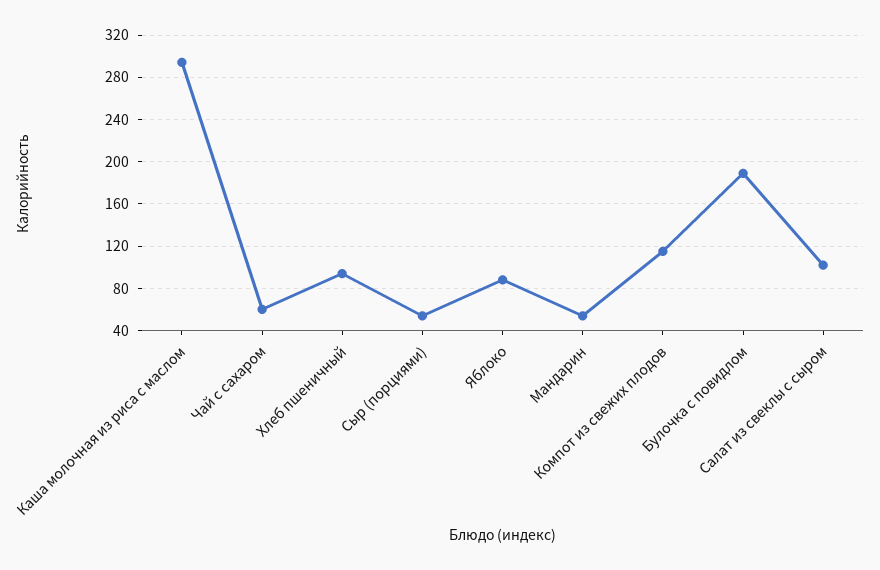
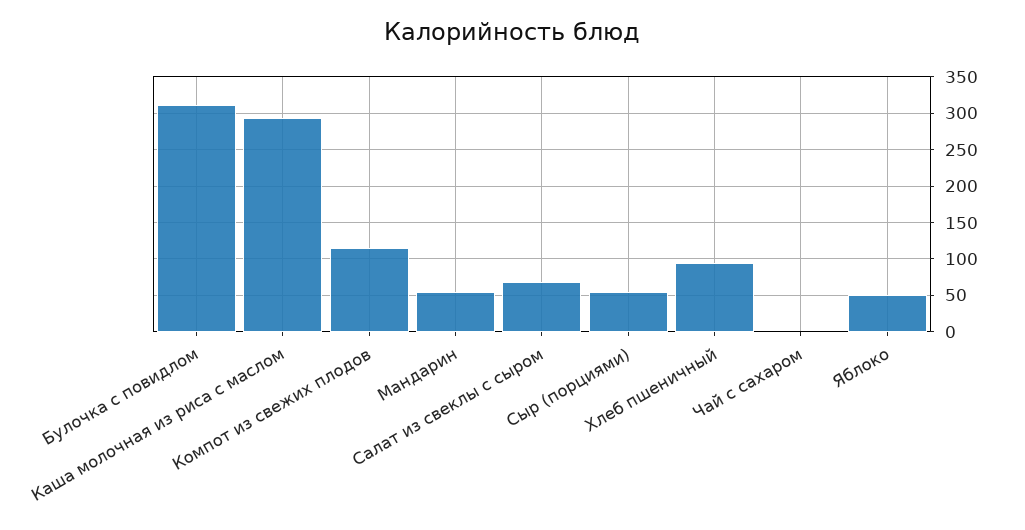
  {
    "Каша молочная из риса с маслом": 290,
-   "Чай с сахаром": 60,
+   "Чай с сахаром": 0,
    "Хлеб пшеничный": 90,
    "Сыр (порциями)": 50,
-   "Яблоко": 90,
+   "Яблоко": 50,
    "Мандарин": 50,
    "Компот из свежих плодов": 120,
-   "Булочка с повидлом": 190,
+   "Булочка с повидлом": 310,
-   "Салат из свеклы с сыром": 100
+   "Салат из свеклы с сыром": 70
  }

